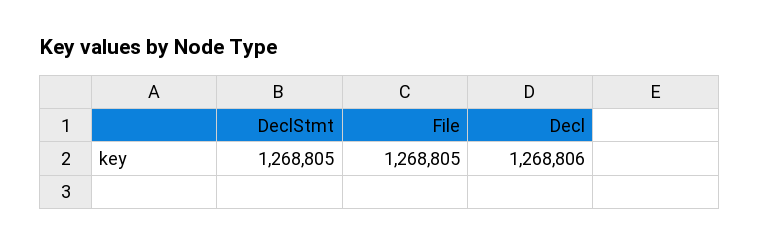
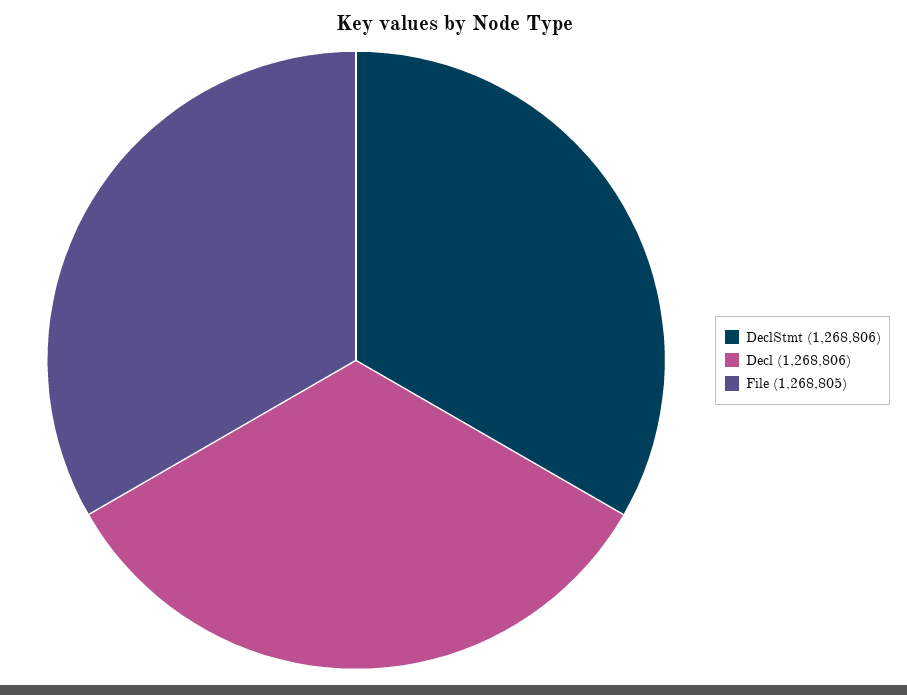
  {
-   "DeclStmt": 1268805,
+   "DeclStmt": 1268806,
    "File": 1268805,
    "Decl": 1268806
  }

